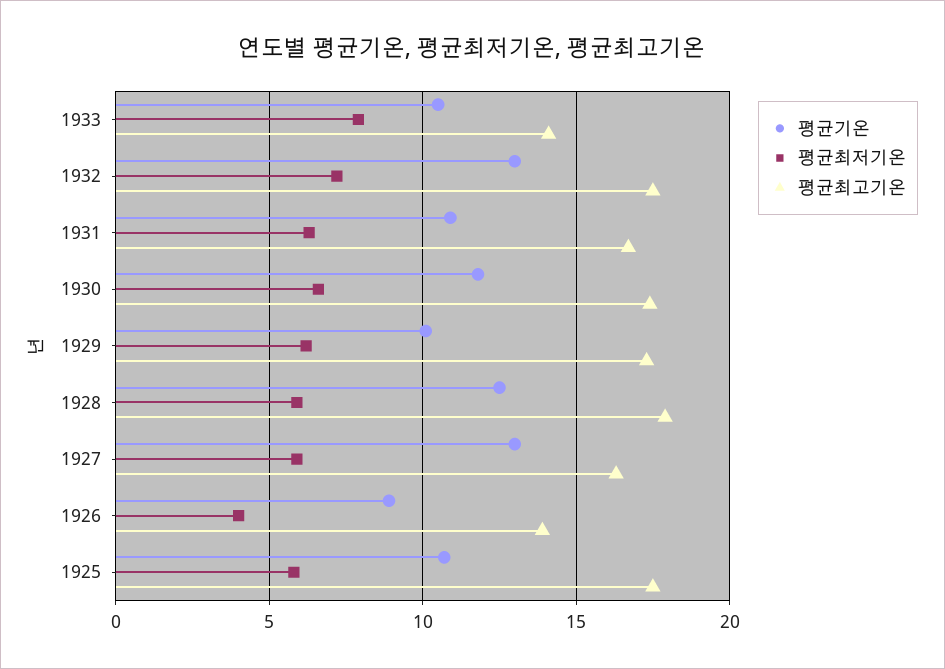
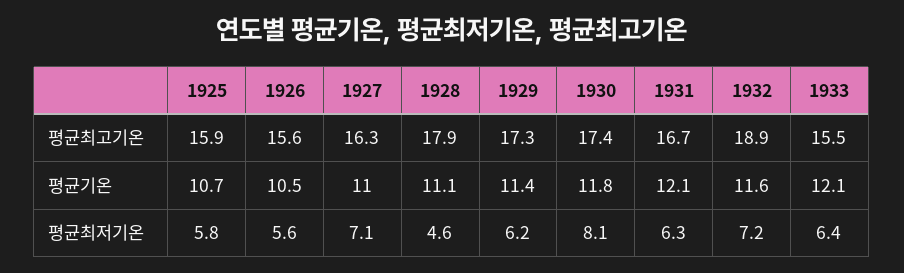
  {
    "평균기온": {
-     "1933": 10.5,
+     "1933": 12.1,
-     "1932": 13,
+     "1932": 11.6,
-     "1931": 11,
+     "1931": 12.1,
      "1930": 11.8,
-     "1929": 10,
+     "1929": 11.4,
-     "1928": 12.5,
+     "1928": 11.1,
-     "1927": 13,
+     "1927": 11,
-     "1926": 9,
+     "1926": 10.5,
      "1925": 10.7
    },
    "평균최저기온": {
-     "1933": 8,
+     "1933": 6.4,
      "1932": 7.2,
      "1931": 6.3,
-     "1930": 6.5,
+     "1930": 8.1,
      "1929": 6.2,
-     "1928": 6,
+     "1928": 4.6,
-     "1927": 6,
+     "1927": 7.1,
-     "1926": 4,
+     "1926": 5.6,
      "1925": 5.8
    },
    "평균최고기온": {
-     "1933": 14,
+     "1933": 15.5,
-     "1932": 17.5,
+     "1932": 18.9,
      "1931": 16.7,
      "1930": 17.4,
      "1929": 17.3,
      "1928": 17.9,
      "1927": 16.3,
-     "1926": 14,
+     "1926": 15.6,
-     "1925": 17.5
+     "1925": 15.9
    }
  }

